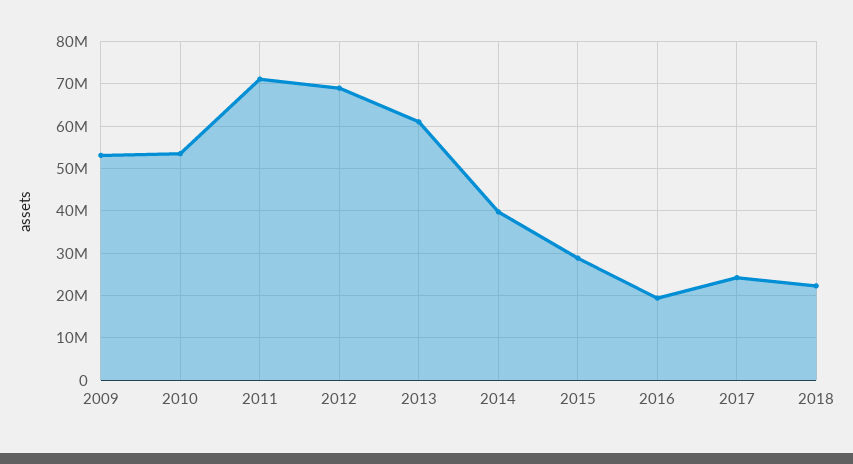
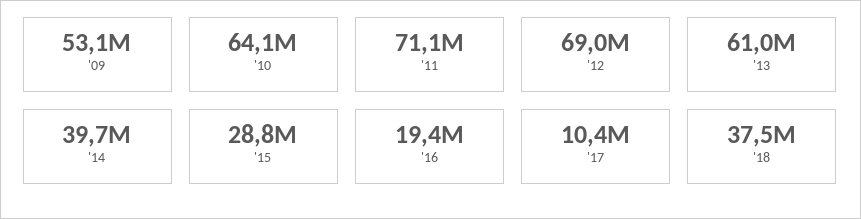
  {
    "2009": 53100000,
-   "2010": 54000000,
+   "2010": 64100000,
    "2011": 71100000,
    "2012": 69000000,
    "2013": 61000000,
    "2014": 39700000,
    "2015": 28800000,
    "2016": 19400000,
-   "2017": 24000000,
+   "2017": 10400000,
-   "2018": 22000000
+   "2018": 37500000
  }

